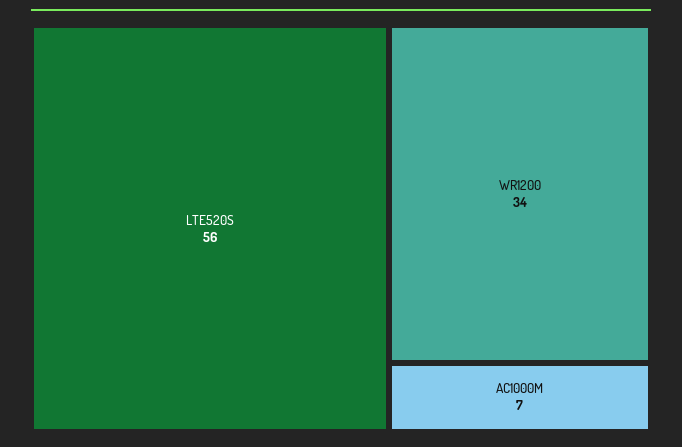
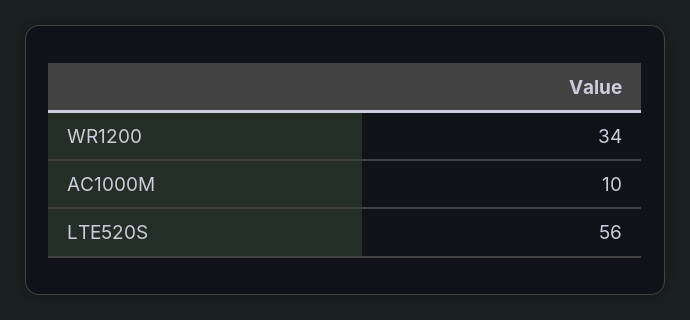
  {
    "LTE520S": 56,
    "WR1200": 34,
-   "AC1000M": 7
+   "AC1000M": 10
  }

